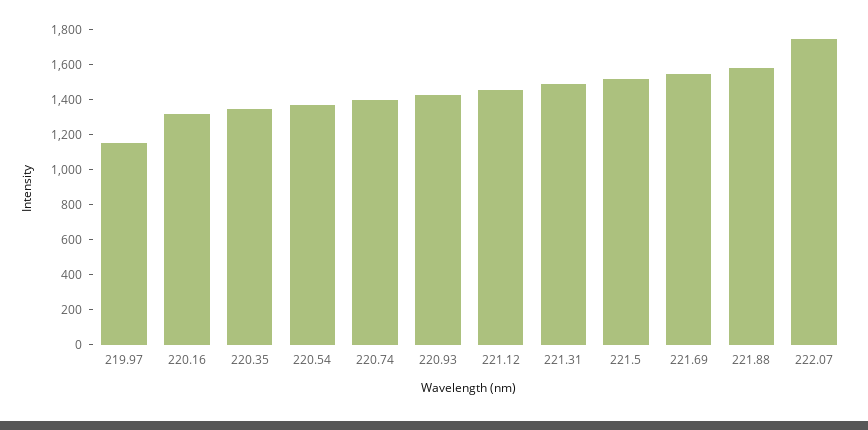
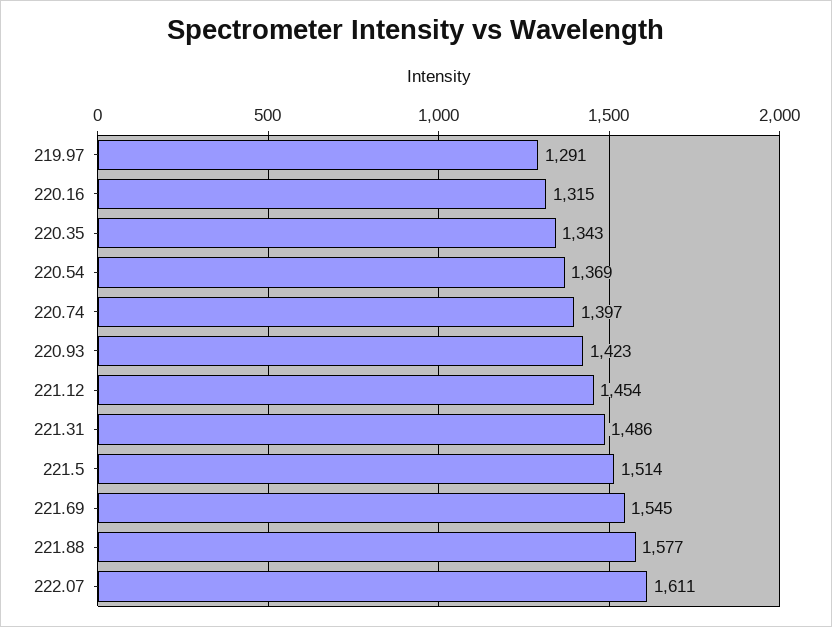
  {
-   "219.97": 1150,
+   "219.97": 1291,
    "220.16": 1315,
    "220.35": 1343,
    "220.54": 1369,
    "220.74": 1397,
    "220.93": 1423,
    "221.12": 1454,
    "221.31": 1486,
    "221.5": 1514,
    "221.69": 1545,
    "221.88": 1577,
-   "222.07": 1750
+   "222.07": 1611
  }

